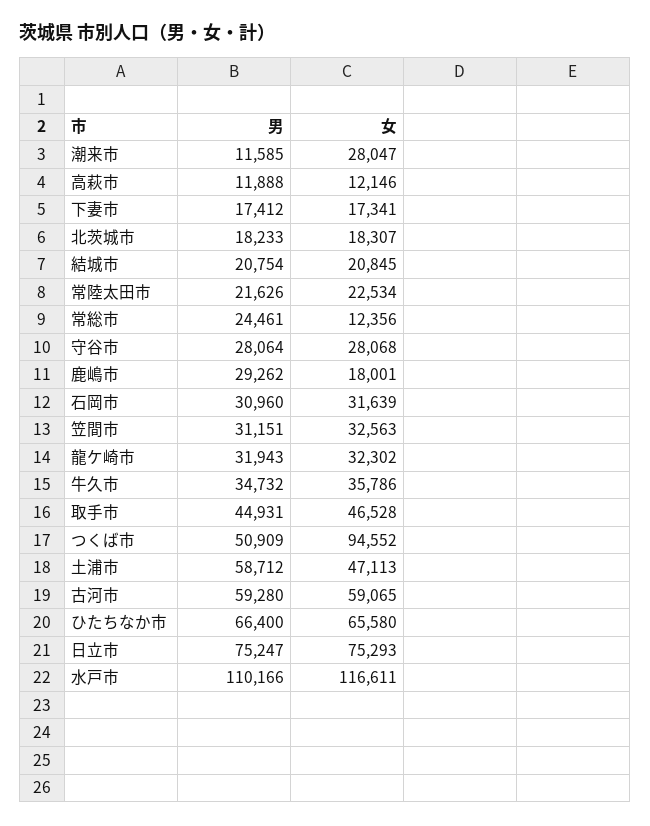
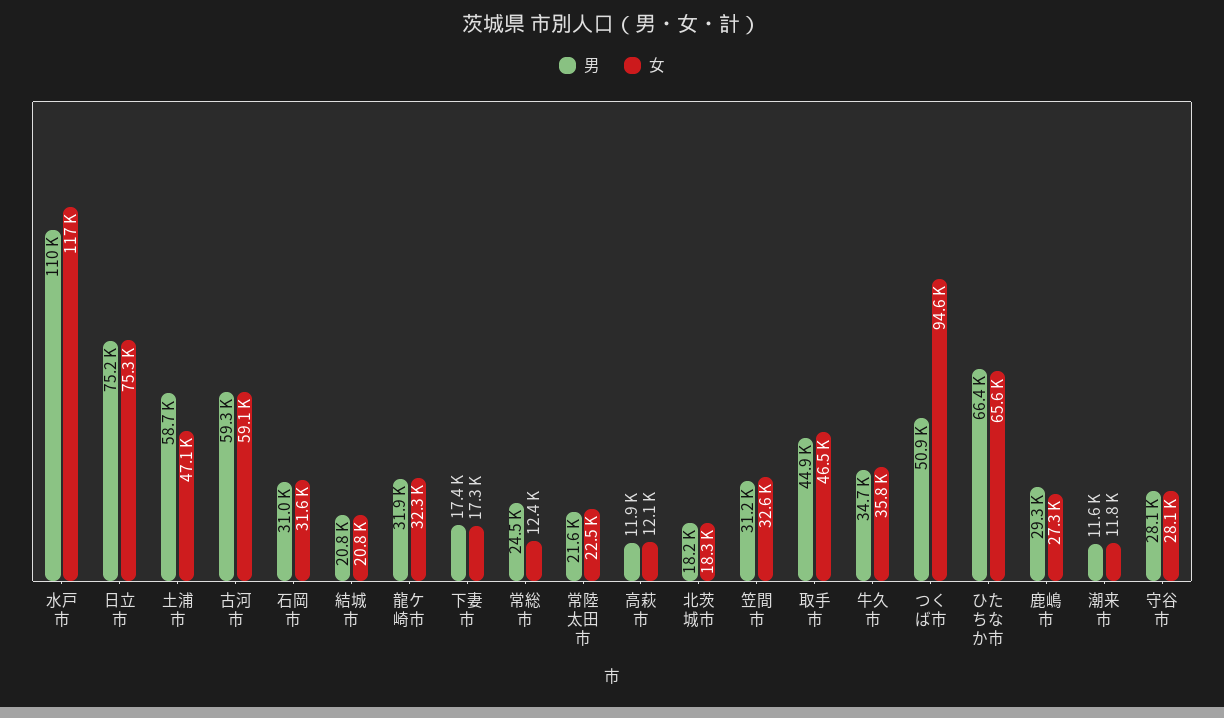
  {
    "男": {
      "潮来市": 11585,
      "高萩市": 11888,
      "下妻市": 17412,
      "北茨城市": 18233,
      "結城市": 20754,
      "常陸太田市": 21626,
      "常総市": 24461,
      "守谷市": 28064,
      "鹿嶋市": 29262,
      "石岡市": 30960,
      "笠間市": 31151,
      "龍ケ崎市": 31943,
      "牛久市": 34732,
      "取手市": 44931,
      "つくば市": 50909,
      "土浦市": 58712,
      "古河市": 59280,
      "ひたちなか市": 66400,
      "日立市": 75247,
      "水戸市": 110166
    },
    "女": {
-     "潮来市": 28047,
+     "潮来市": 11800,
      "高萩市": 12146,
      "下妻市": 17341,
      "北茨城市": 18307,
      "結城市": 20845,
      "常陸太田市": 22534,
      "常総市": 12356,
      "守谷市": 28068,
-     "鹿嶋市": 18001,
+     "鹿嶋市": 27300,
      "石岡市": 31639,
      "笠間市": 32563,
      "龍ケ崎市": 32302,
      "牛久市": 35786,
      "取手市": 46528,
      "つくば市": 94552,
      "土浦市": 47113,
      "古河市": 59065,
      "ひたちなか市": 65580,
      "日立市": 75293,
      "水戸市": 116611
    }
  }

